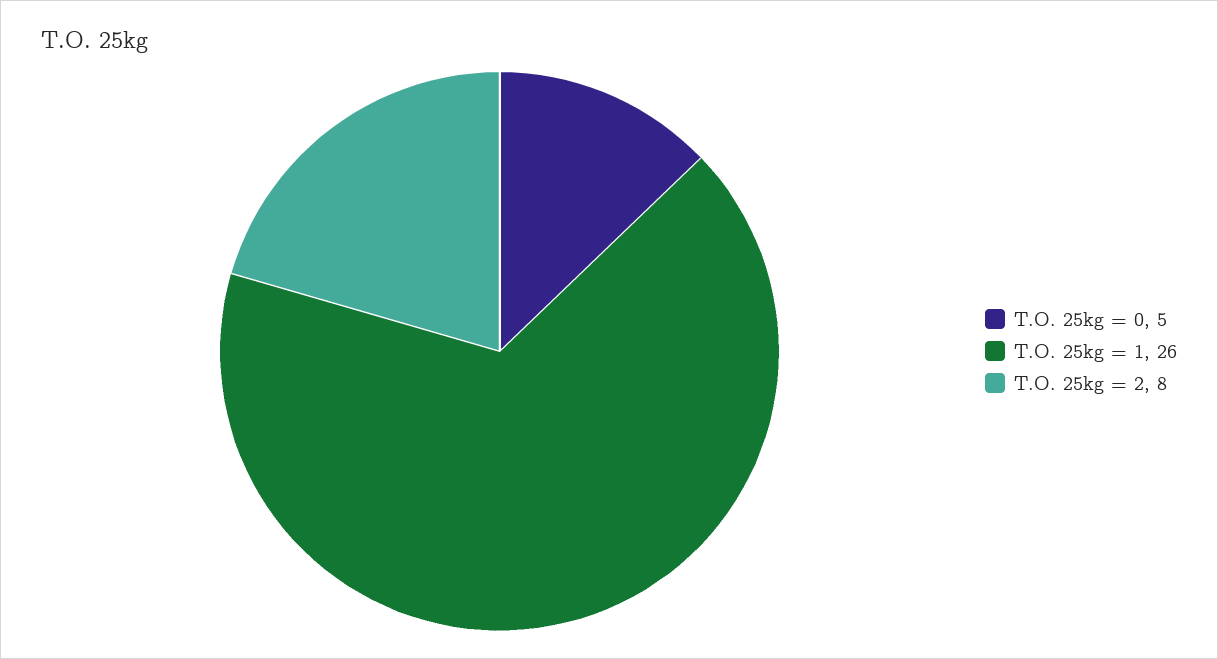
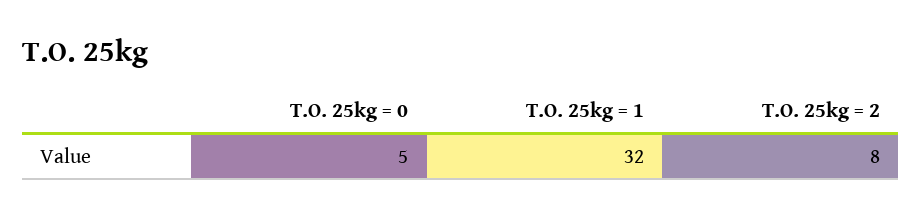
  {
    "T.O. 25kg = 0": 5,
-   "T.O. 25kg = 1": 26,
+   "T.O. 25kg = 1": 32,
    "T.O. 25kg = 2": 8
  }

